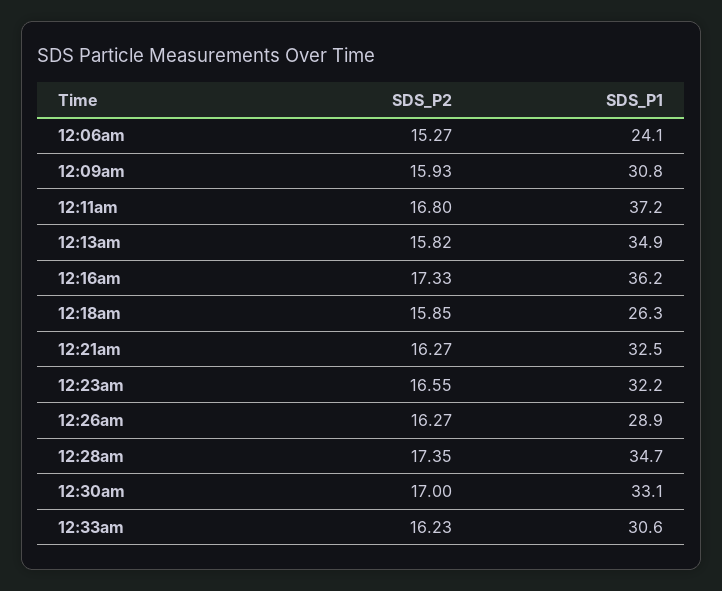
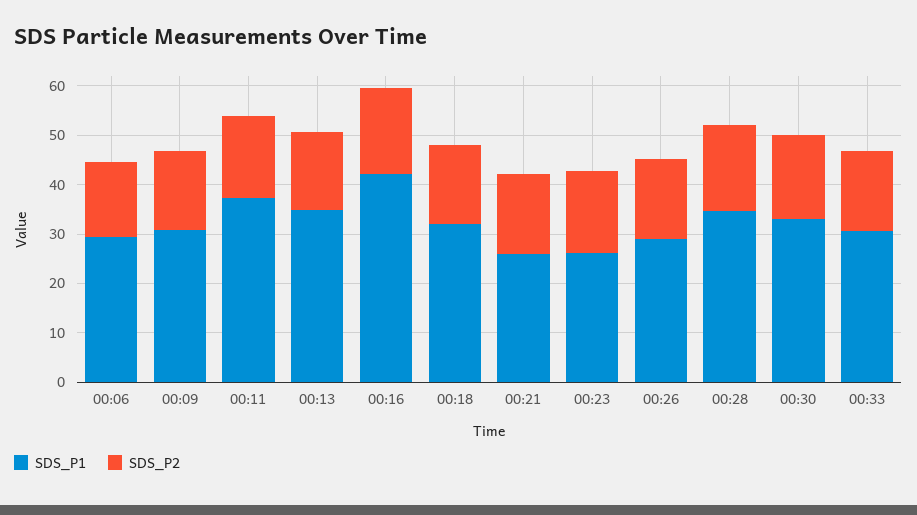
  {
    "SDS_P2": {
      "12:06am": 15.27,
      "12:09am": 15.93,
      "12:11am": 16.8,
      "12:13am": 15.82,
      "12:16am": 17.33,
      "12:18am": 15.85,
      "12:21am": 16.27,
      "12:23am": 16.55,
      "12:26am": 16.27,
      "12:28am": 17.35,
      "12:30am": 17,
      "12:33am": 16.23
    },
    "SDS_P1": {
-     "12:06am": 24.1,
+     "12:06am": 30,
      "12:09am": 30.8,
      "12:11am": 37.2,
      "12:13am": 34.9,
-     "12:16am": 36.2,
+     "12:16am": 42,
-     "12:18am": 26.3,
+     "12:18am": 32,
-     "12:21am": 32.5,
+     "12:21am": 26,
-     "12:23am": 32.2,
+     "12:23am": 26,
      "12:26am": 28.9,
      "12:28am": 34.7,
      "12:30am": 33.1,
      "12:33am": 30.6
    }
  }

